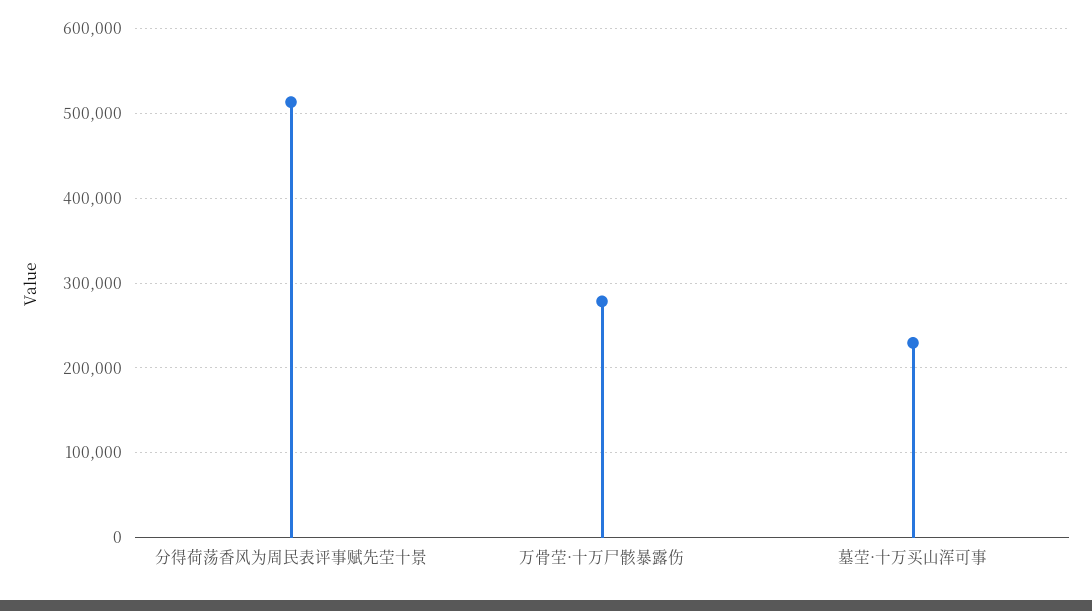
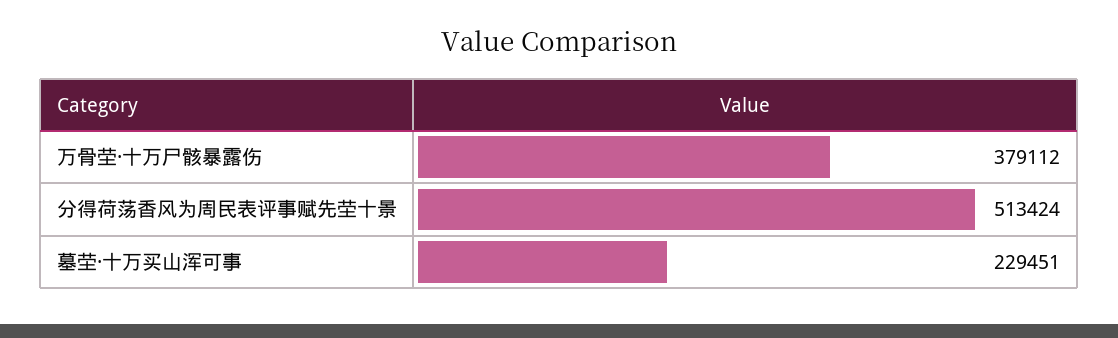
  {
    "分得荷荡香风为周民表评事赋先茔十景": 513424,
-   "万骨茔·十万尸骸暴露伤": 280000,
+   "万骨茔·十万尸骸暴露伤": 379112,
    "墓茔·十万买山浑可事": 229451
  }

